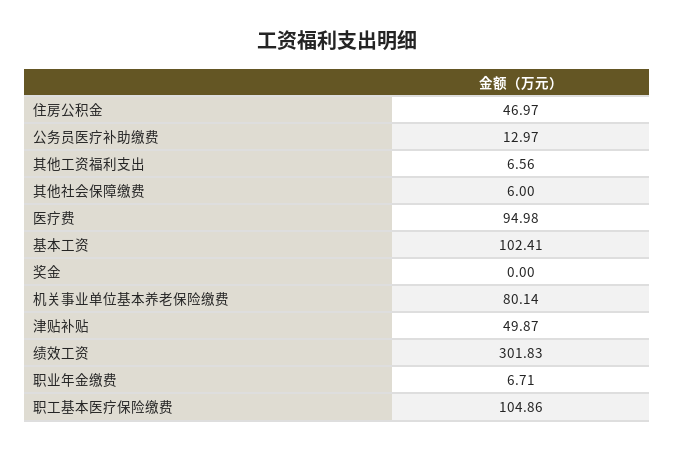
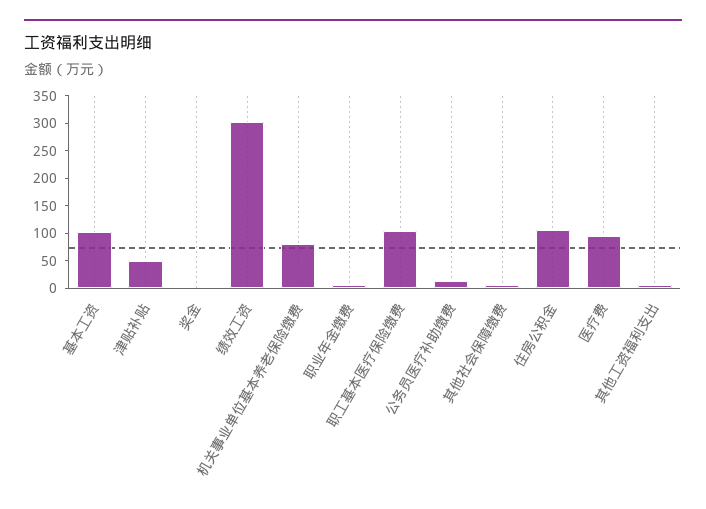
  {
-   "住房公积金": 46.97,
+   "住房公积金": 100,
    "公务员医疗补助缴费": 12.97,
    "其他工资福利支出": 6.56,
    "其他社会保障缴费": 6,
    "医疗费": 94.98,
    "基本工资": 102.41,
    "奖金": 0,
    "机关事业单位基本养老保险缴费": 80.14,
    "津贴补贴": 49.87,
    "绩效工资": 301.83,
    "职业年金缴费": 6.71,
    "职工基本医疗保险缴费": 104.86
  }

